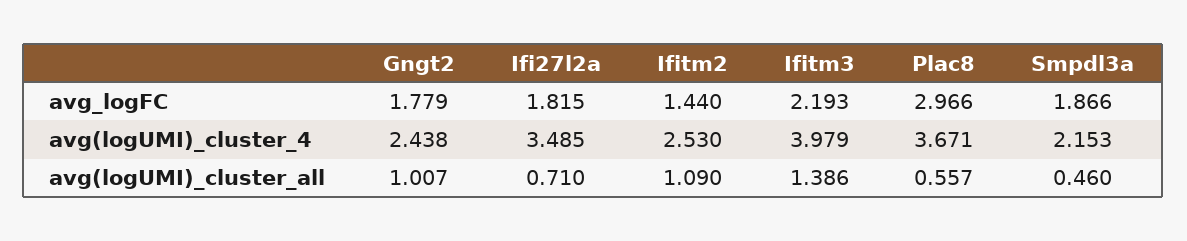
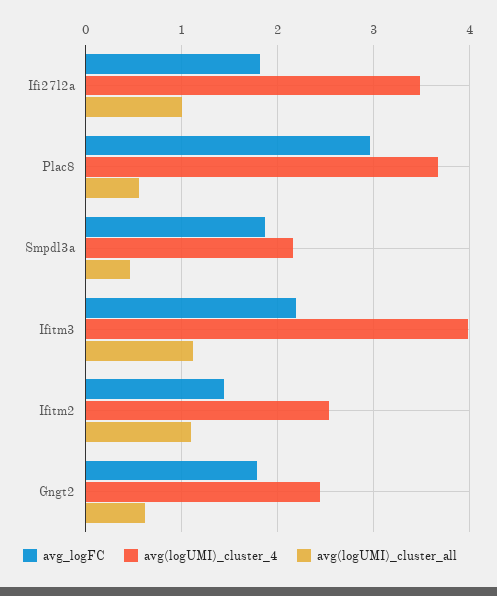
  {
    "avg_logFC": {
      "Gngt2": 1.779,
      "Ifi27l2a": 1.815,
      "Ifitm2": 1.44,
      "Ifitm3": 2.193,
      "Plac8": 2.966,
      "Smpdl3a": 1.866
    },
    "avg(logUMI)_cluster_4": {
      "Gngt2": 2.438,
      "Ifi27l2a": 3.485,
      "Ifitm2": 2.53,
      "Ifitm3": 3.979,
      "Plac8": 3.671,
      "Smpdl3a": 2.153
    },
    "avg(logUMI)_cluster_all": {
-     "Gngt2": 1.007,
+     "Gngt2": 0.6,
-     "Ifi27l2a": 0.71,
+     "Ifi27l2a": 1,
      "Ifitm2": 1.09,
-     "Ifitm3": 1.386,
+     "Ifitm3": 1.1,
      "Plac8": 0.557,
      "Smpdl3a": 0.46
    }
  }

